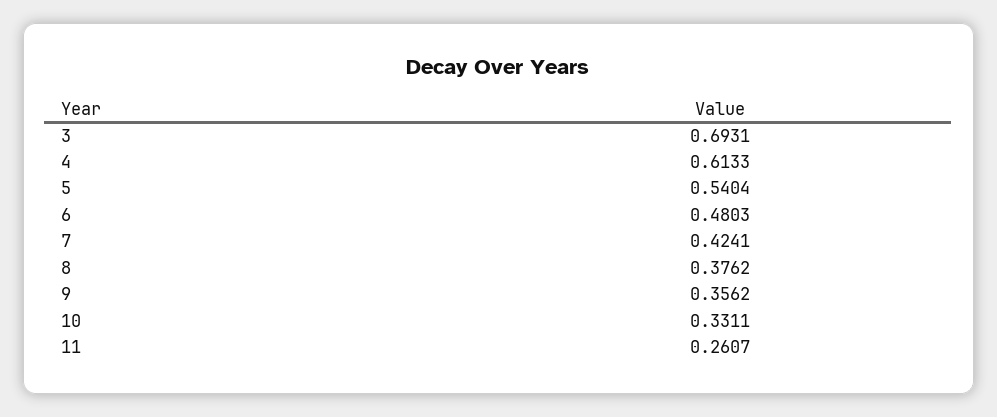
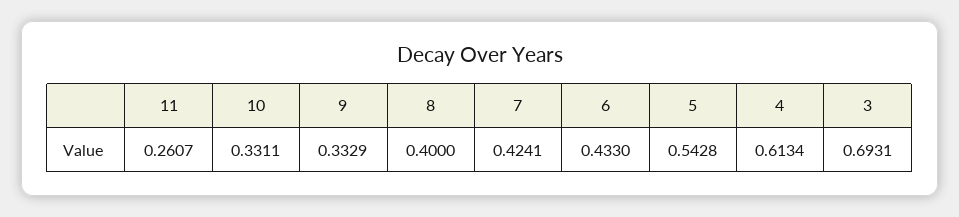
  {
    "3": 0.6931,
-   "4": 0.6133,
+   "4": 0.6134,
-   "5": 0.5404,
+   "5": 0.5428,
-   "6": 0.4803,
+   "6": 0.433,
    "7": 0.4241,
-   "8": 0.3762,
+   "8": 0.4,
-   "9": 0.3562,
+   "9": 0.3329,
    "10": 0.3311,
    "11": 0.2607
  }

